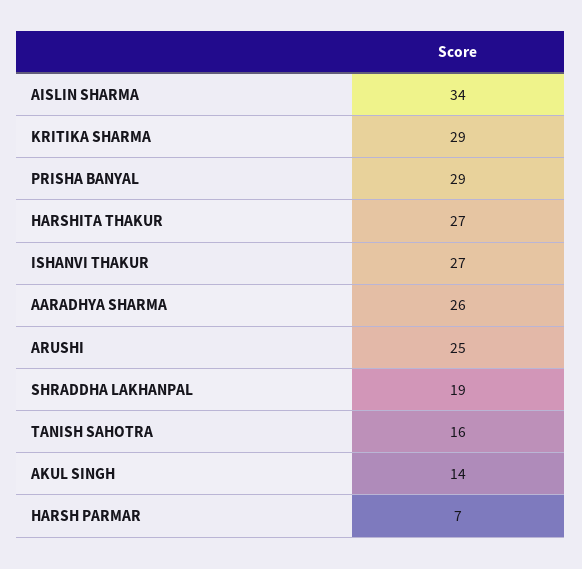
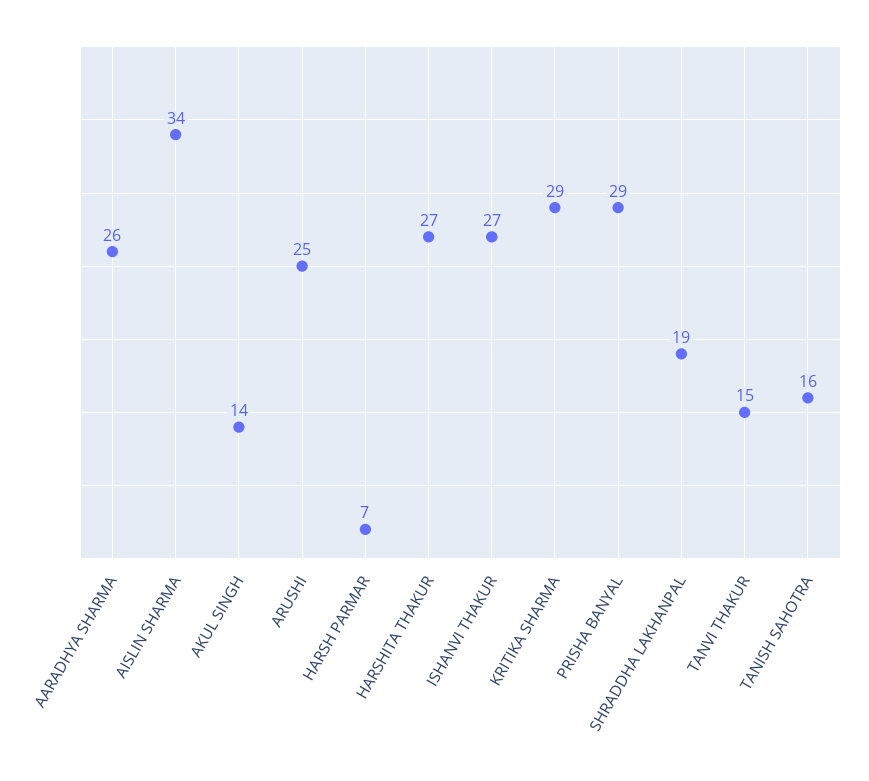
  {
    "AISLIN SHARMA": 34,
    "KRITIKA SHARMA": 29,
    "PRISHA BANYAL": 29,
    "HARSHITA THAKUR": 27,
    "ISHANVI THAKUR": 27,
    "AARADHYA SHARMA": 26,
    "ARUSHI": 25,
    "SHRADDHA LAKHANPAL": 19,
    "TANISH SAHOTRA": 16,
    "AKUL SINGH": 14,
-   "HARSH PARMAR": 7
+   "HARSH PARMAR": 7,
+   "TANVI THAKUR": 15
  }

